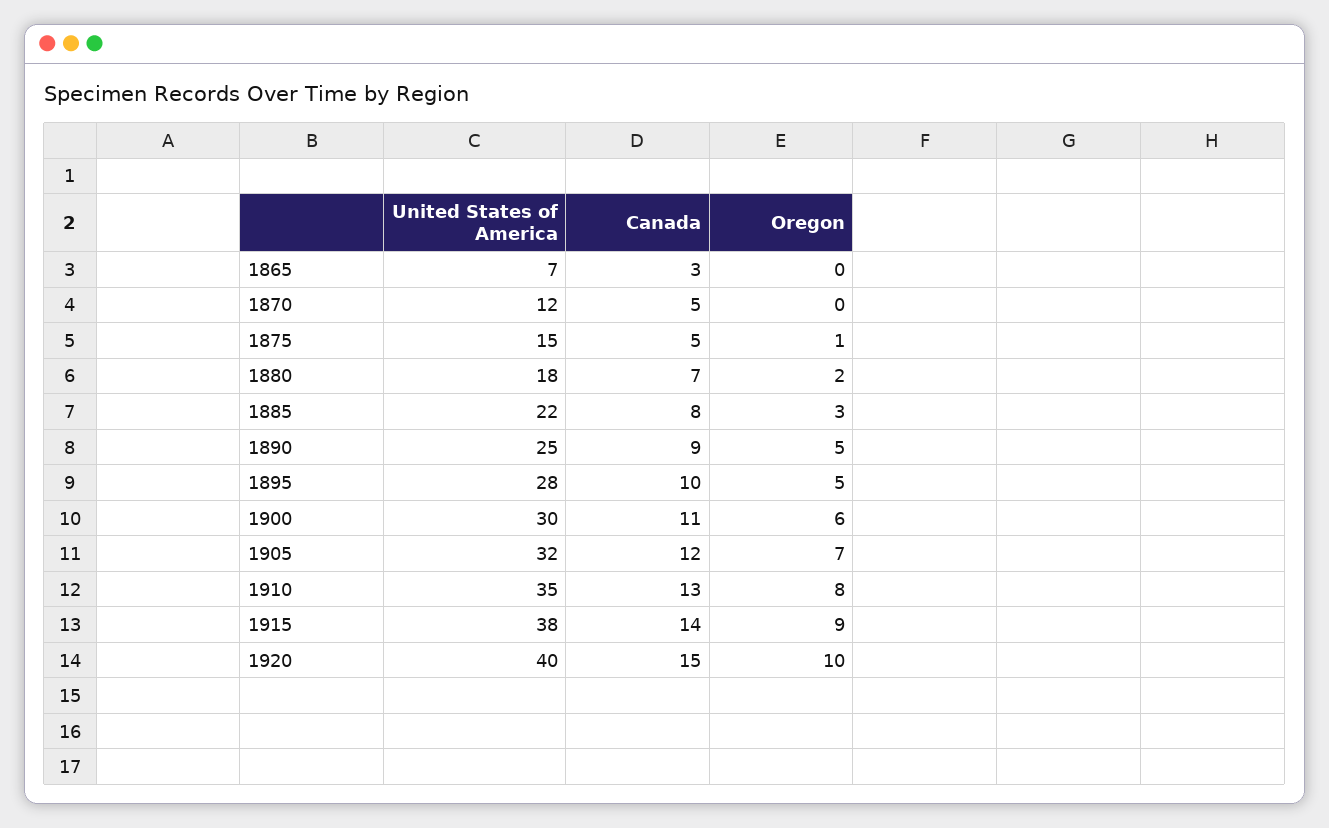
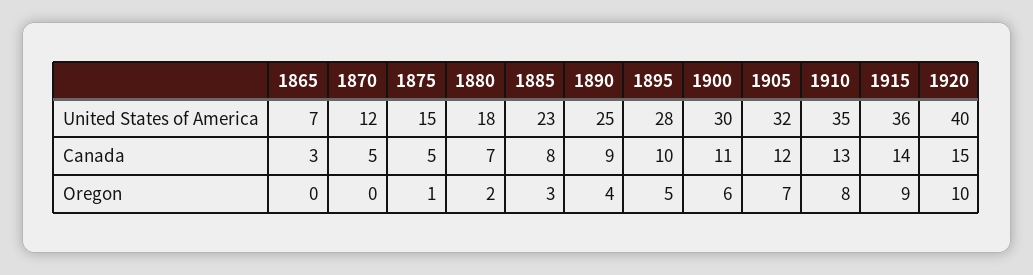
  {
    "United States of America": {
      "1865": 7,
      "1870": 12,
      "1875": 15,
      "1880": 18,
-     "1885": 22,
+     "1885": 23,
      "1890": 25,
      "1895": 28,
      "1900": 30,
      "1905": 32,
      "1910": 35,
-     "1915": 38,
+     "1915": 36,
      "1920": 40
    },
    "Canada": {
      "1865": 3,
      "1870": 5,
      "1875": 5,
      "1880": 7,
      "1885": 8,
      "1890": 9,
      "1895": 10,
      "1900": 11,
      "1905": 12,
      "1910": 13,
      "1915": 14,
      "1920": 15
    },
    "Oregon": {
      "1865": 0,
      "1870": 0,
      "1875": 1,
      "1880": 2,
      "1885": 3,
-     "1890": 5,
+     "1890": 4,
      "1895": 5,
      "1900": 6,
      "1905": 7,
      "1910": 8,
      "1915": 9,
      "1920": 10
    }
  }

